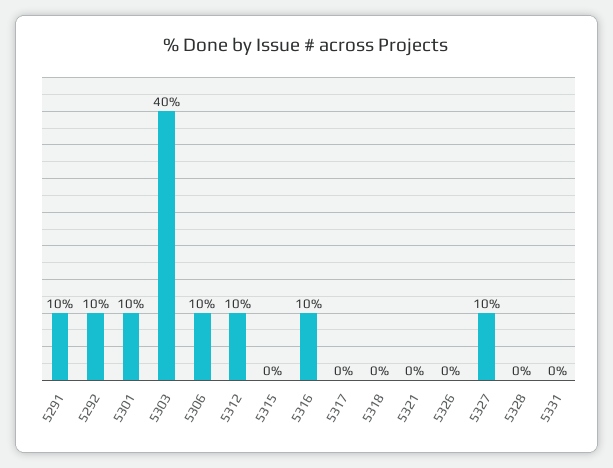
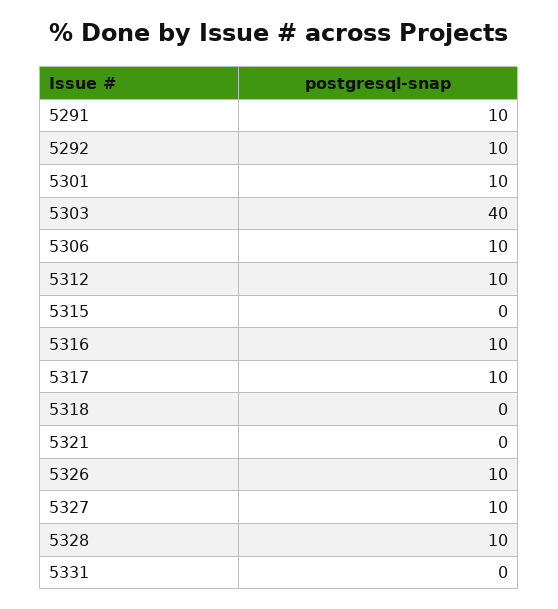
  {
    "5291": 10,
    "5292": 10,
    "5301": 10,
    "5303": 40,
    "5306": 10,
    "5312": 10,
    "5315": 0,
    "5316": 10,
-   "5317": 0,
+   "5317": 10,
    "5318": 0,
    "5321": 0,
-   "5326": 0,
+   "5326": 10,
    "5327": 10,
-   "5328": 0,
+   "5328": 10,
    "5331": 0
  }

